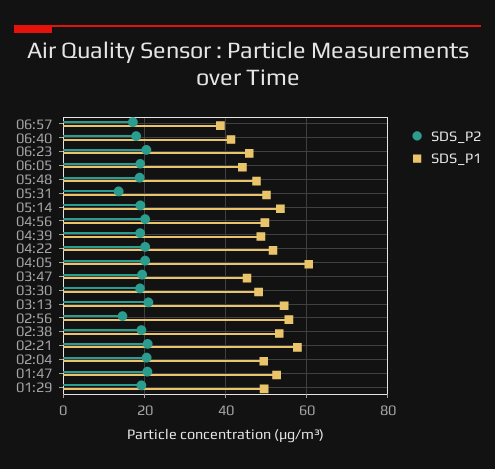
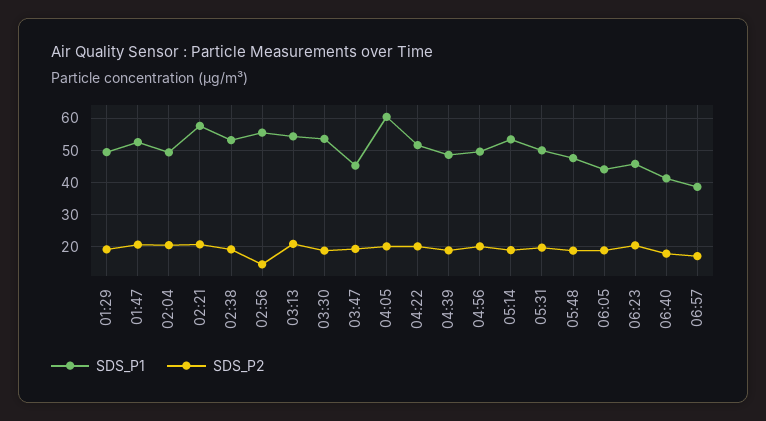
  {
    "SDS_P2": {
      "06:57": 18,
      "06:40": 18,
      "06:23": 20,
      "06:05": 18,
      "05:48": 18,
-     "05:31": 14,
+     "05:31": 20,
      "05:14": 18,
      "04:56": 20,
      "04:39": 18,
      "04:22": 20,
      "04:05": 20,
      "03:47": 20,
      "03:30": 18,
      "03:13": 20,
      "02:56": 14,
      "02:38": 20,
      "02:21": 20,
      "02:04": 20,
      "01:47": 20,
      "01:29": 20
    },
    "SDS_P1": {
      "06:57": 38,
      "06:40": 42,
      "06:23": 46,
      "06:05": 44,
      "05:48": 48,
      "05:31": 50,
      "05:14": 54,
      "04:56": 50,
      "04:39": 48,
      "04:22": 52,
      "04:05": 60,
      "03:47": 46,
-     "03:30": 48,
+     "03:30": 54,
      "03:13": 54,
      "02:56": 56,
      "02:38": 54,
      "02:21": 58,
      "02:04": 50,
      "01:47": 52,
      "01:29": 50
    }
  }

